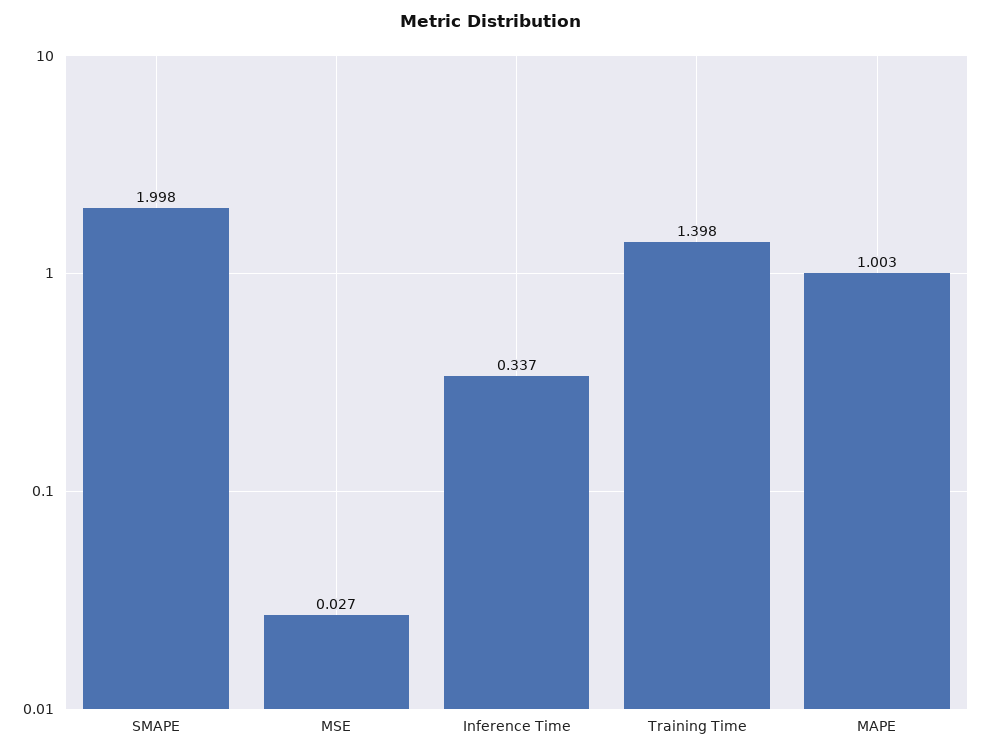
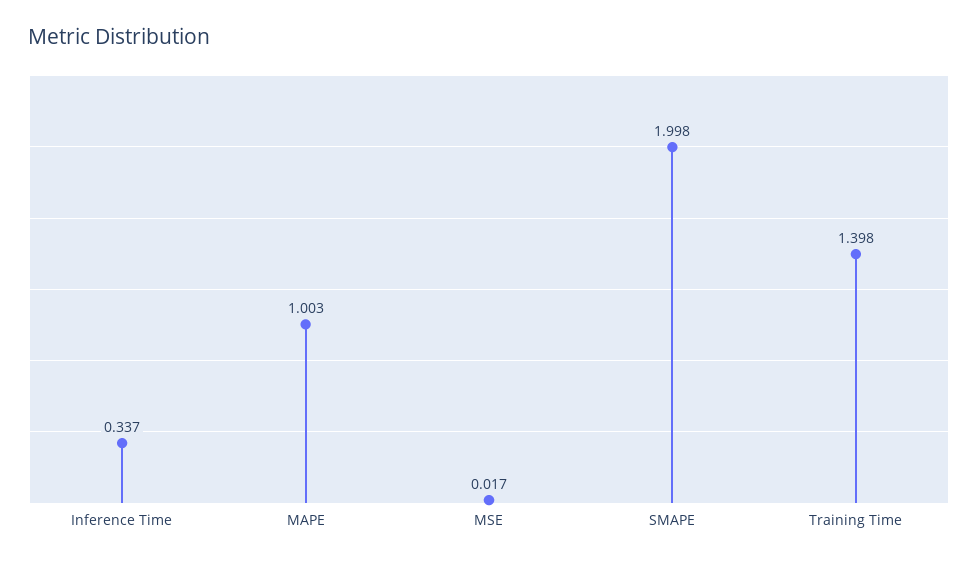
  {
    "SMAPE": 1.998,
-   "MSE": 0.027,
+   "MSE": 0.017,
    "Inference Time": 0.337,
    "Training Time": 1.398,
    "MAPE": 1.003
  }

